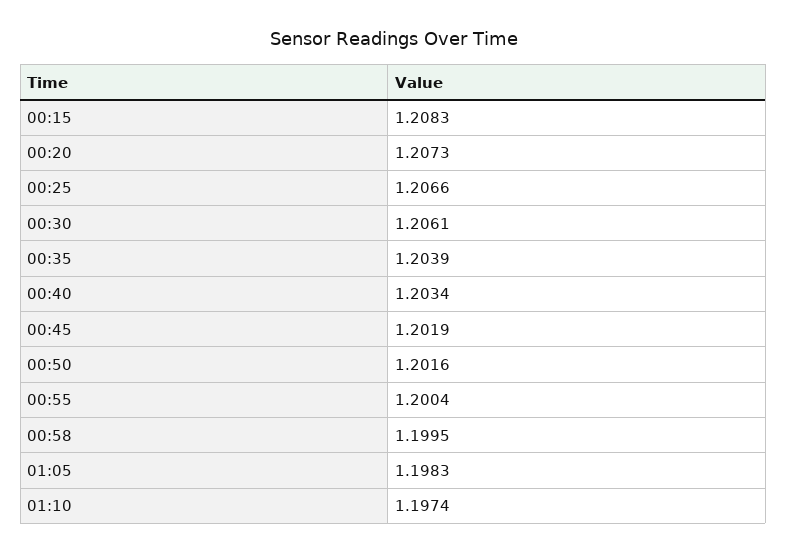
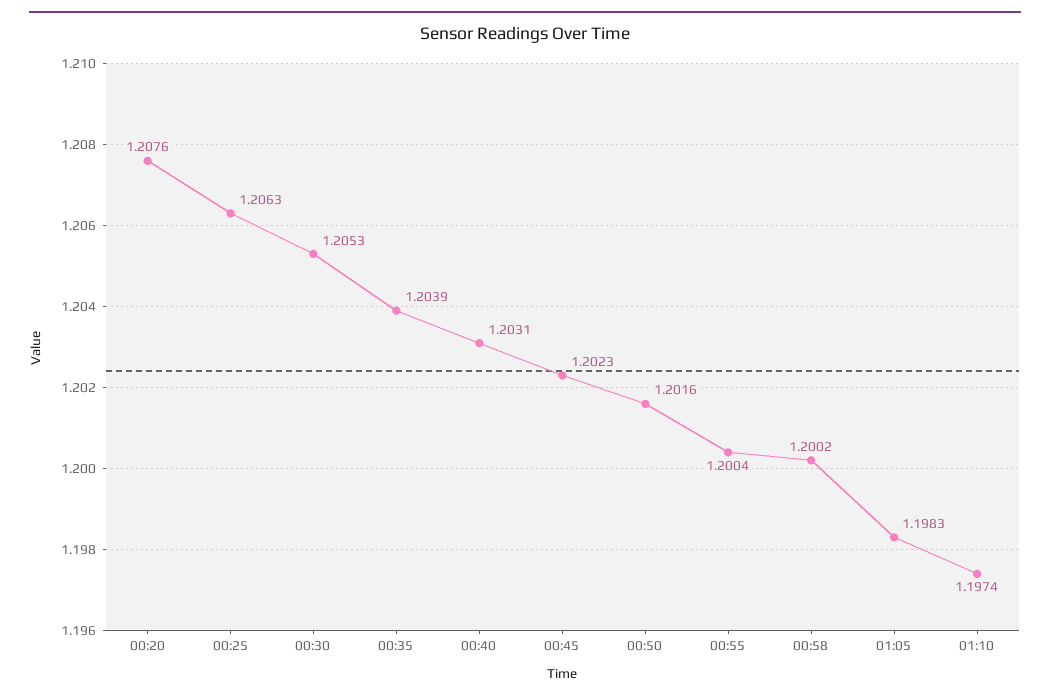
  {
-   "00:15": 1.2083,
-   "00:20": 1.2073,
+   "00:20": 1.2076,
-   "00:25": 1.2066,
+   "00:25": 1.2063,
-   "00:30": 1.2061,
+   "00:30": 1.2053,
    "00:35": 1.2039,
-   "00:40": 1.2034,
+   "00:40": 1.2031,
-   "00:45": 1.2019,
+   "00:45": 1.2023,
    "00:50": 1.2016,
    "00:55": 1.2004,
-   "00:58": 1.1995,
+   "00:58": 1.2002,
    "01:05": 1.1983,
    "01:10": 1.1974
  }

